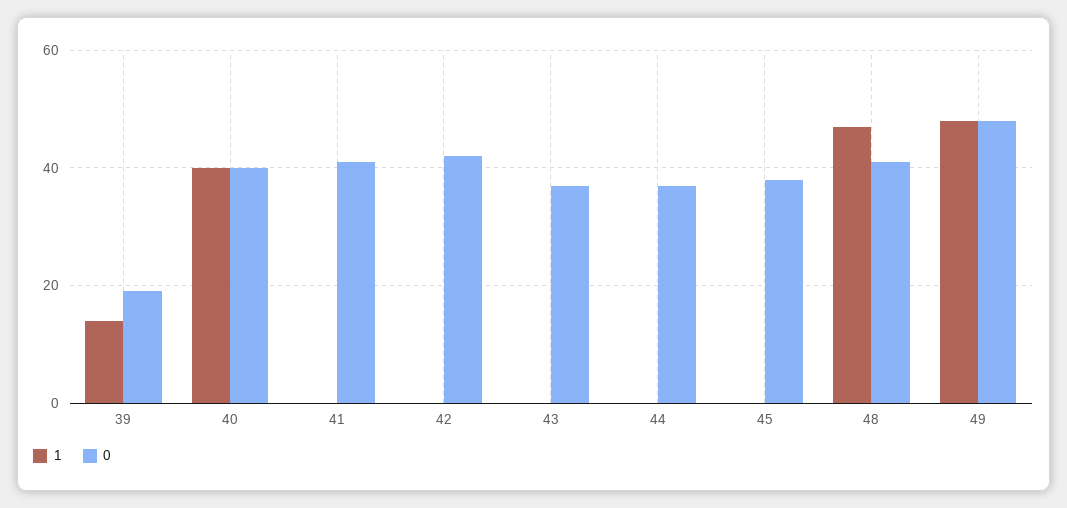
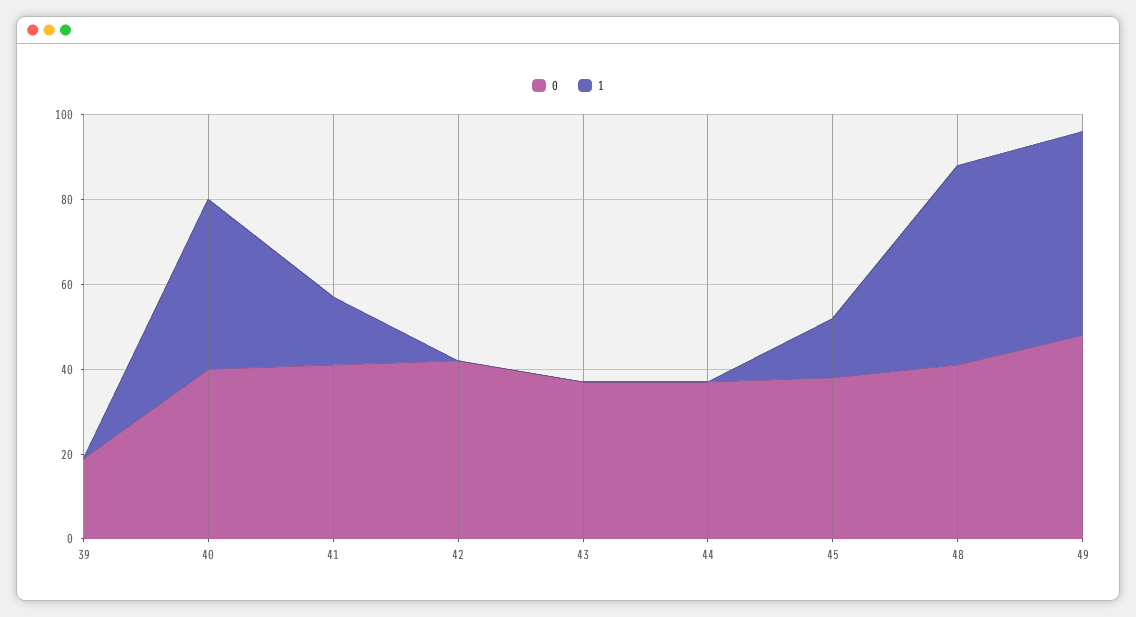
  {
    "1": {
-     "39": 15,
+     "39": 0,
      "40": 40,
-     "41": 0,
+     "41": 15,
      "42": 0,
      "43": 0,
      "44": 0,
-     "45": 0,
+     "45": 15,
      "48": 45,
      "49": 50
    },
    "0": {
      "39": 20,
      "40": 40,
      "41": 40,
      "42": 40,
      "43": 35,
      "44": 35,
      "45": 40,
      "48": 40,
      "49": 50
    }
  }

